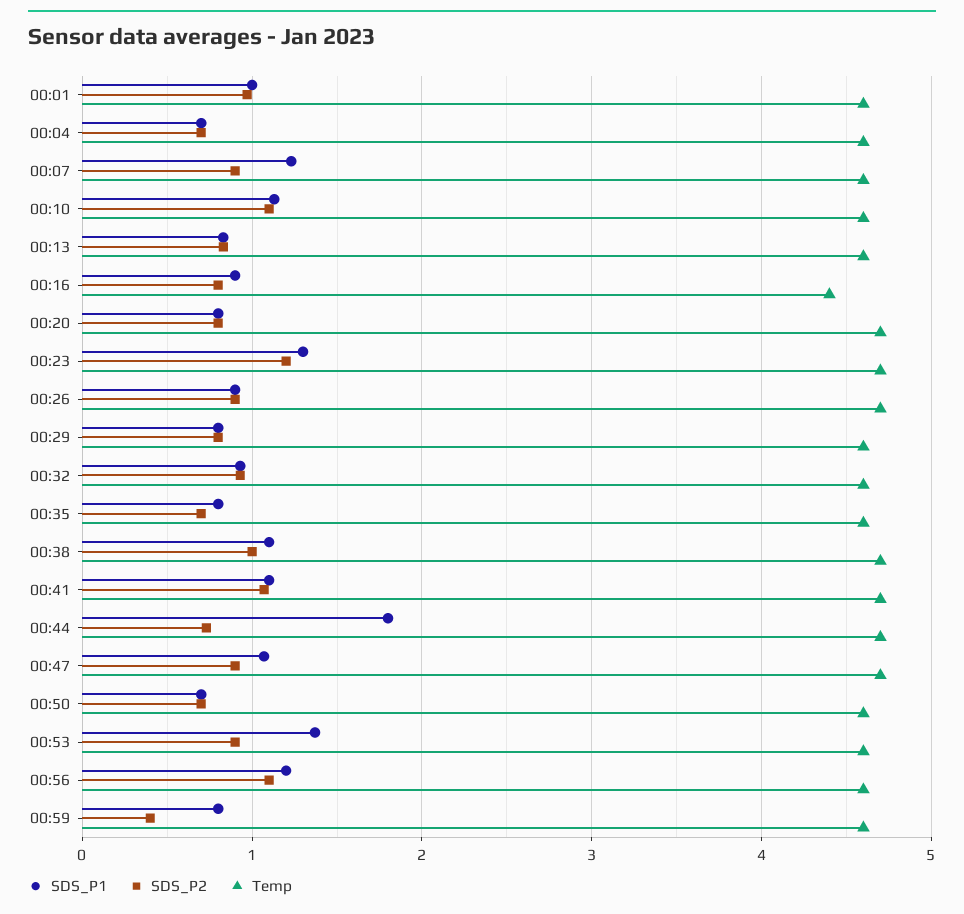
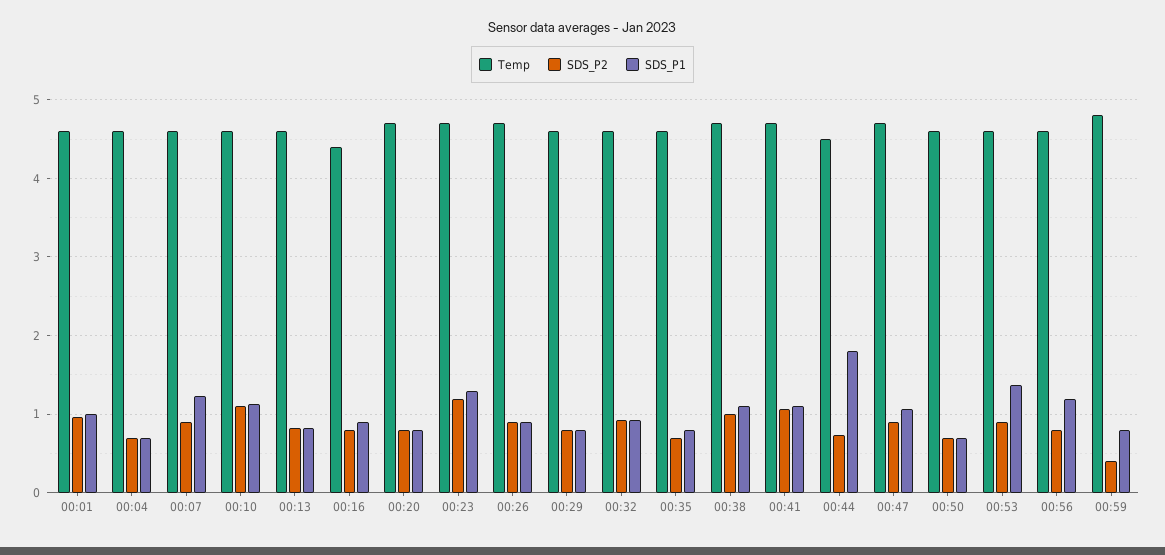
  {
    "SDS_P1": {
      "00:01": 1,
      "00:04": 0.7,
      "00:07": 1.2,
      "00:10": 1.1,
      "00:13": 0.8,
      "00:16": 0.9,
      "00:20": 0.8,
      "00:23": 1.3,
      "00:26": 0.9,
      "00:29": 0.8,
      "00:32": 0.9,
      "00:35": 0.8,
      "00:38": 1.1,
      "00:41": 1.1,
      "00:44": 1.8,
      "00:47": 1.1,
      "00:50": 0.7,
      "00:53": 1.4,
      "00:56": 1.2,
      "00:59": 0.8
    },
    "SDS_P2": {
      "00:01": 1,
      "00:04": 0.7,
      "00:07": 0.9,
      "00:10": 1.1,
      "00:13": 0.8,
      "00:16": 0.8,
      "00:20": 0.8,
      "00:23": 1.2,
      "00:26": 0.9,
      "00:29": 0.8,
      "00:32": 0.9,
      "00:35": 0.7,
      "00:38": 1,
      "00:41": 1.1,
      "00:44": 0.7,
      "00:47": 0.9,
      "00:50": 0.7,
      "00:53": 0.9,
-     "00:56": 1.1,
+     "00:56": 0.8,
      "00:59": 0.4
    },
    "Temp": {
      "00:01": 4.6,
      "00:04": 4.6,
      "00:07": 4.6,
      "00:10": 4.6,
      "00:13": 4.6,
      "00:16": 4.4,
      "00:20": 4.7,
      "00:23": 4.7,
      "00:26": 4.7,
      "00:29": 4.6,
      "00:32": 4.6,
      "00:35": 4.6,
      "00:38": 4.7,
      "00:41": 4.7,
-     "00:44": 4.7,
+     "00:44": 4.5,
      "00:47": 4.7,
      "00:50": 4.6,
      "00:53": 4.6,
      "00:56": 4.6,
-     "00:59": 4.6
+     "00:59": 4.8
    }
  }

